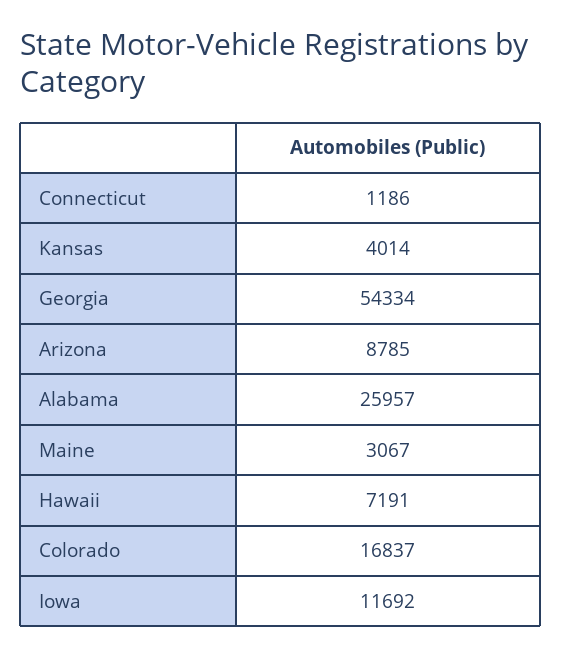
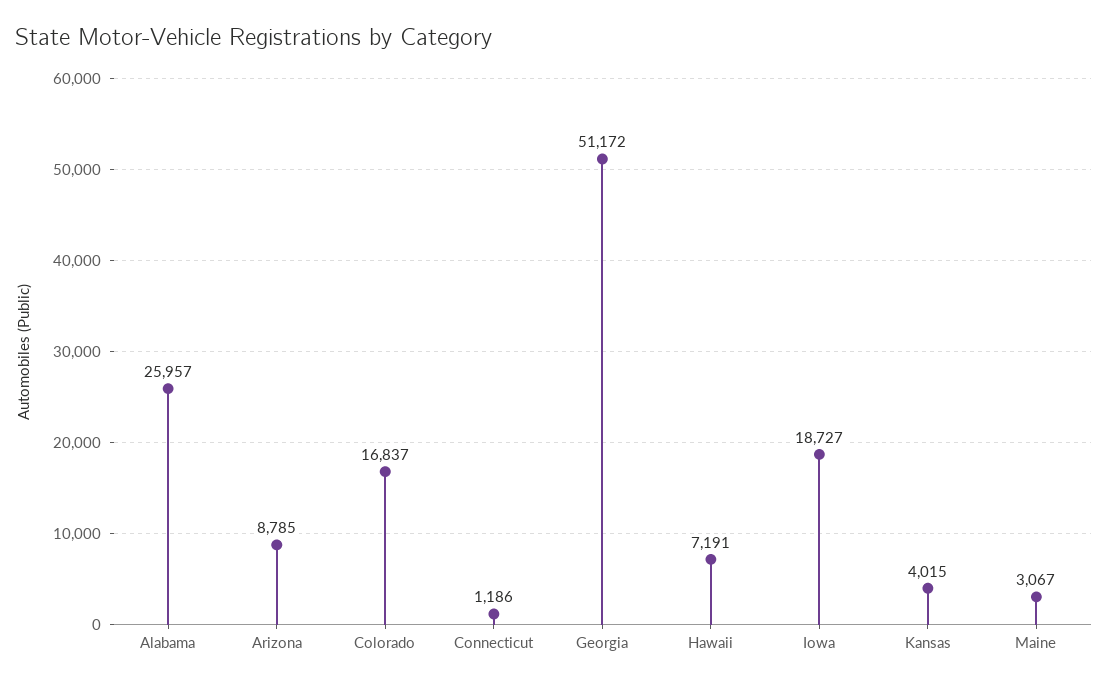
  {
    "Connecticut": 1186,
-   "Kansas": 4014,
+   "Kansas": 4015,
-   "Georgia": 54334,
+   "Georgia": 51172,
    "Arizona": 8785,
    "Alabama": 25957,
    "Maine": 3067,
    "Hawaii": 7191,
    "Colorado": 16837,
-   "Iowa": 11692
+   "Iowa": 18727
  }

